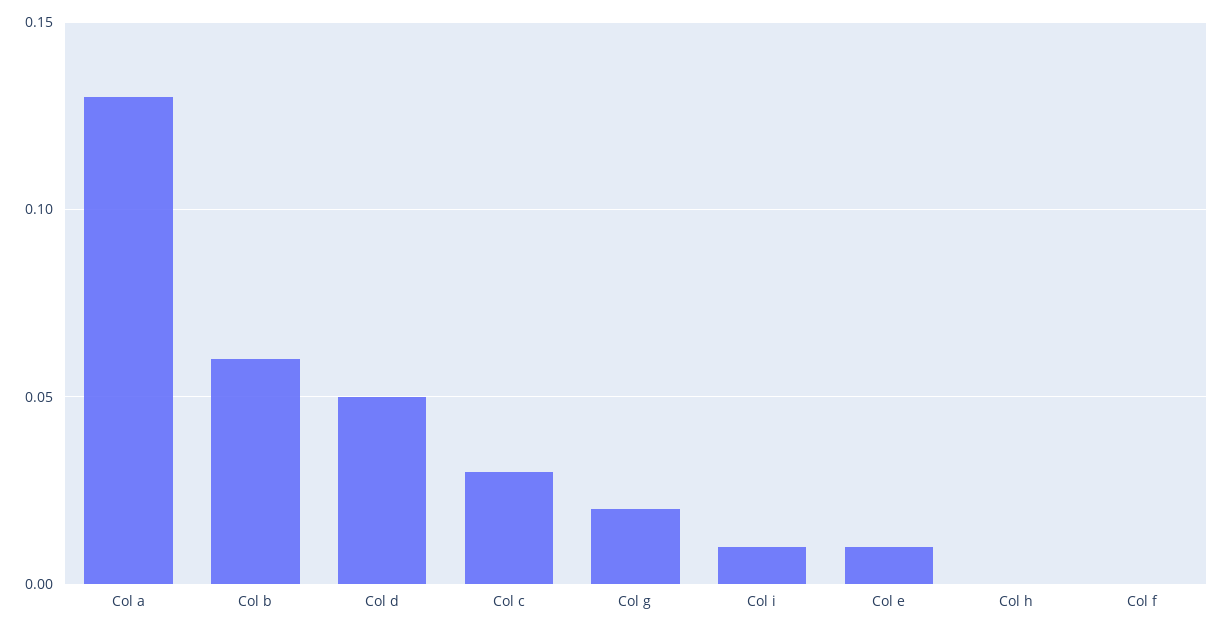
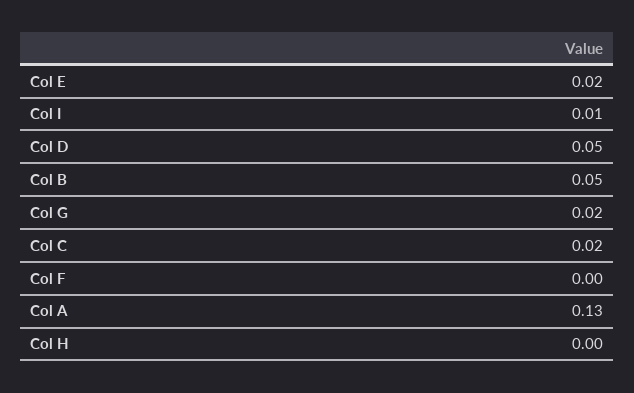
  {
    "Col a": 0.13,
-   "Col b": 0.06,
+   "Col b": 0.05,
    "Col d": 0.05,
-   "Col c": 0.03,
+   "Col c": 0.02,
    "Col g": 0.02,
    "Col i": 0.01,
-   "Col e": 0.01,
+   "Col e": 0.02,
    "Col h": 0,
    "Col f": 0
  }

